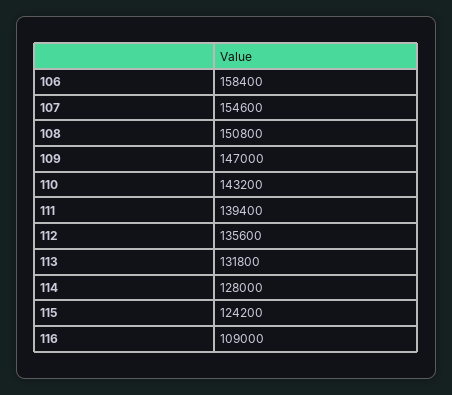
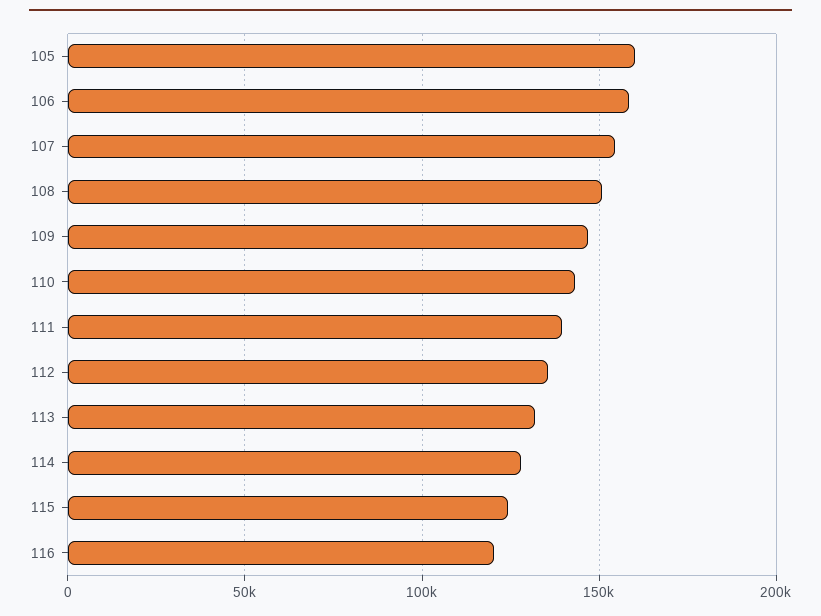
  {
    "106": 158400,
    "107": 154600,
    "108": 150800,
    "109": 147000,
    "110": 143200,
    "111": 139400,
    "112": 135600,
    "113": 131800,
    "114": 128000,
    "115": 124200,
-   "116": 109000
+   "116": 120000,
+   "105": 160000
  }

